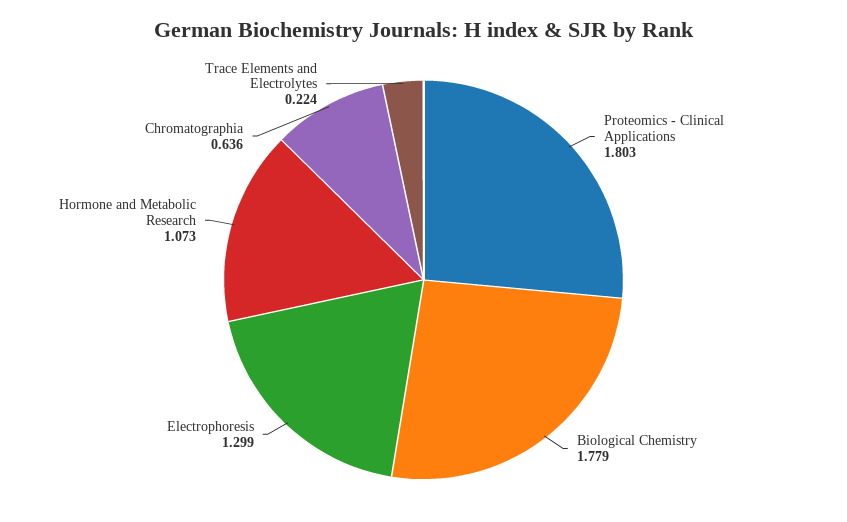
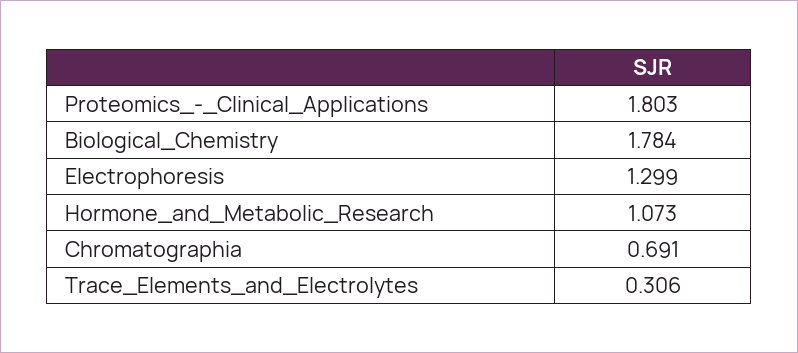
  {
    "Proteomics - Clinical Applications": 1.803,
-   "Biological Chemistry": 1.779,
+   "Biological Chemistry": 1.784,
    "Electrophoresis": 1.299,
    "Hormone and Metabolic Research": 1.073,
-   "Chromatographia": 0.636,
+   "Chromatographia": 0.691,
-   "Trace Elements and Electrolytes": 0.224
+   "Trace Elements and Electrolytes": 0.306
  }

